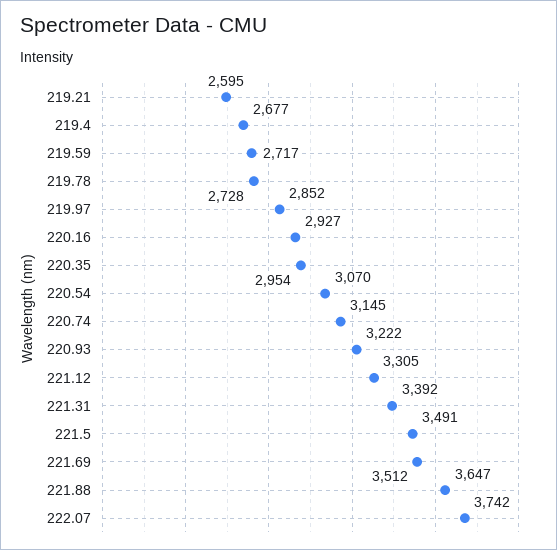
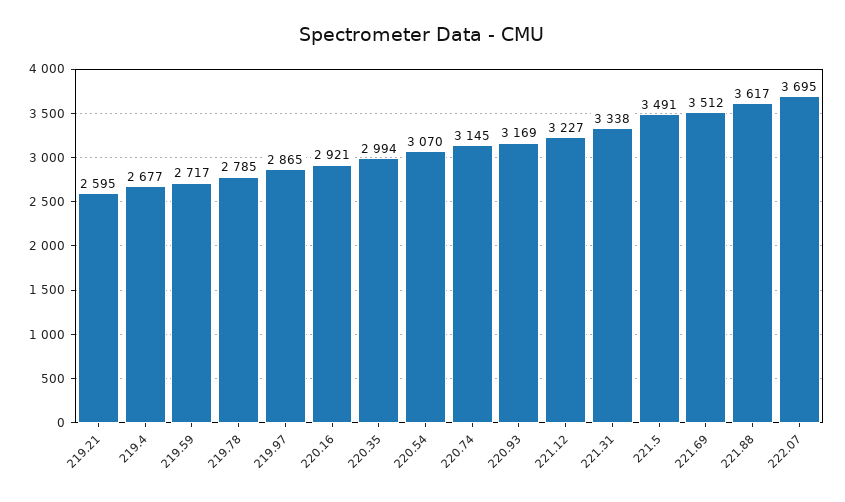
  {
    "219.21": 2595,
    "219.4": 2677,
    "219.59": 2717,
-   "219.78": 2728,
+   "219.78": 2785,
-   "219.97": 2852,
+   "219.97": 2865,
-   "220.16": 2927,
+   "220.16": 2921,
-   "220.35": 2954,
+   "220.35": 2994,
    "220.54": 3070,
    "220.74": 3145,
-   "220.93": 3222,
+   "220.93": 3169,
-   "221.12": 3305,
+   "221.12": 3227,
-   "221.31": 3392,
+   "221.31": 3338,
    "221.5": 3491,
    "221.69": 3512,
-   "221.88": 3647,
+   "221.88": 3617,
-   "222.07": 3742
+   "222.07": 3695
  }

